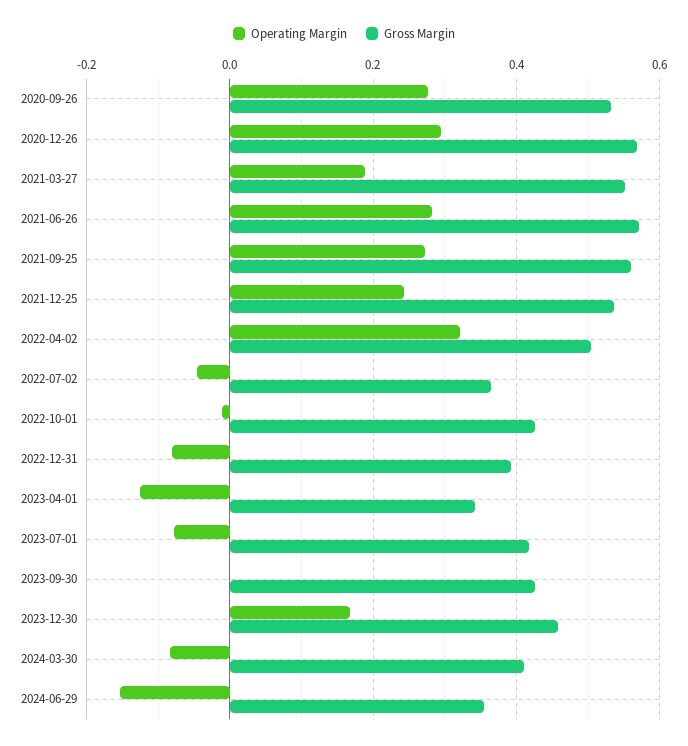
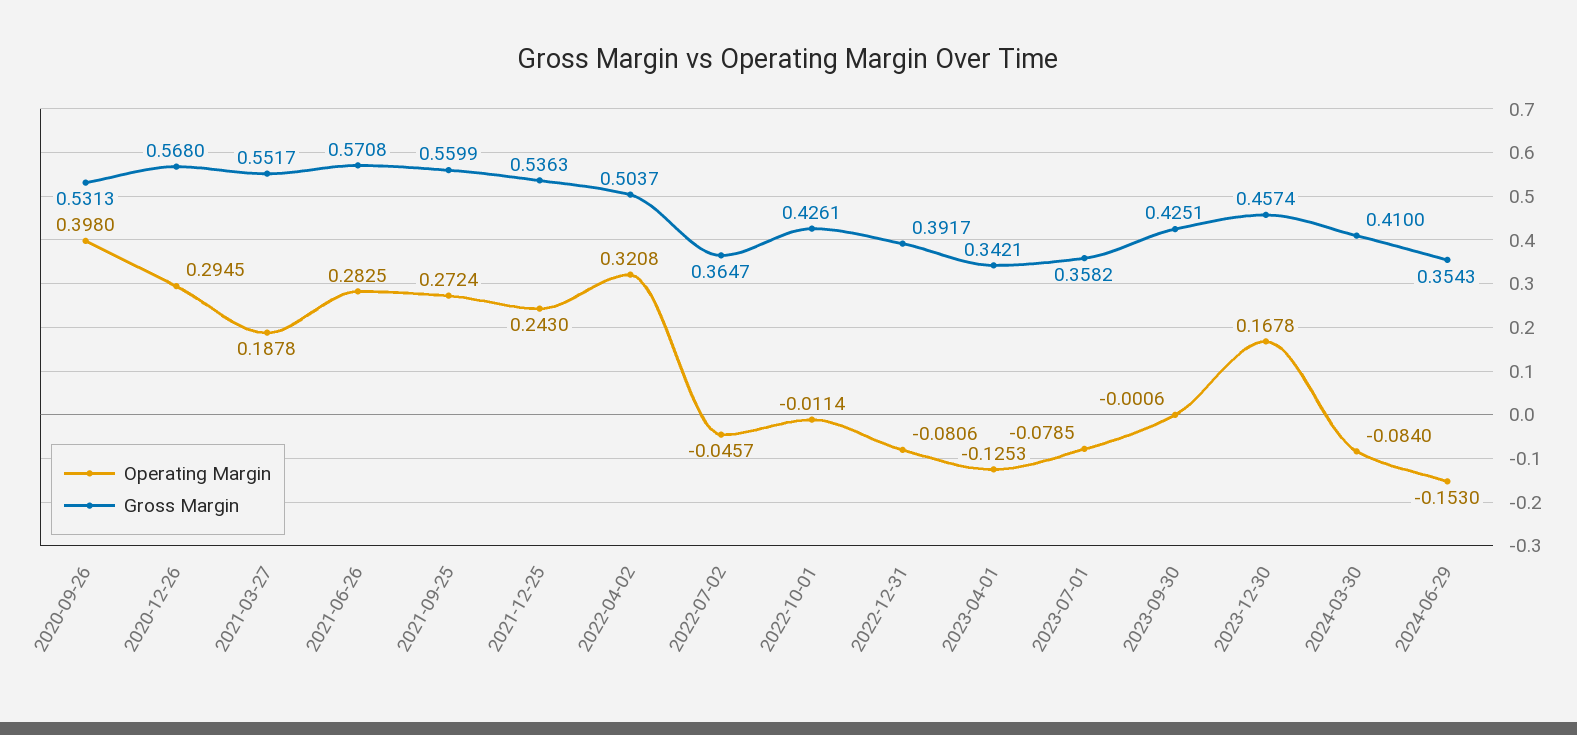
  {
    "Operating Margin": {
-     "2020-09-26": 0.28,
+     "2020-09-26": 0.398,
      "2020-12-26": 0.2945,
      "2021-03-27": 0.1878,
      "2021-06-26": 0.2825,
      "2021-09-25": 0.2724,
      "2021-12-25": 0.243,
      "2022-04-02": 0.3208,
      "2022-07-02": -0.0457,
      "2022-10-01": -0.0114,
      "2022-12-31": -0.0806,
      "2023-04-01": -0.1253,
      "2023-07-01": -0.0785,
      "2023-09-30": -0.0006,
      "2023-12-30": 0.1678,
      "2024-03-30": -0.084,
      "2024-06-29": -0.153
    },
    "Gross Margin": {
      "2020-09-26": 0.5313,
      "2020-12-26": 0.568,
      "2021-03-27": 0.5517,
      "2021-06-26": 0.5708,
      "2021-09-25": 0.5599,
      "2021-12-25": 0.5363,
      "2022-04-02": 0.5037,
      "2022-07-02": 0.3647,
      "2022-10-01": 0.4261,
      "2022-12-31": 0.3917,
      "2023-04-01": 0.3421,
-     "2023-07-01": 0.42,
+     "2023-07-01": 0.3582,
      "2023-09-30": 0.4251,
      "2023-12-30": 0.4574,
      "2024-03-30": 0.41,
      "2024-06-29": 0.3543
    }
  }

